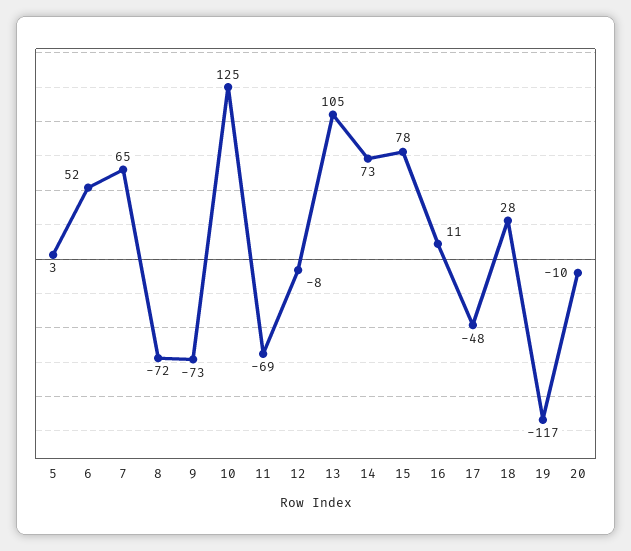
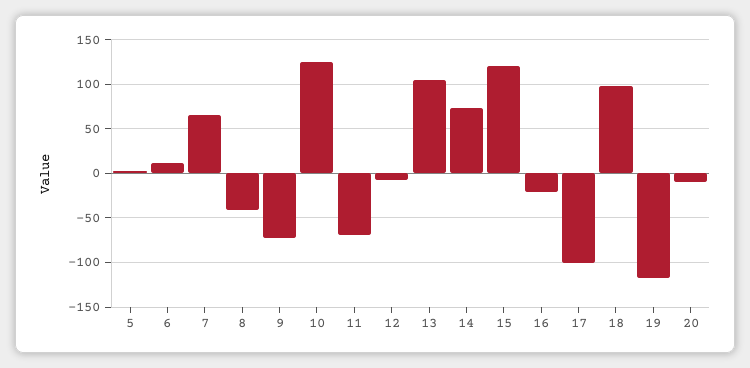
  {
    "5": 3,
-   "6": 52,
+   "6": 10,
    "7": 65,
-   "8": -72,
+   "8": -40,
    "9": -73,
    "10": 125,
    "11": -69,
    "12": -8,
    "13": 105,
    "14": 73,
-   "15": 78,
+   "15": 120,
-   "16": 11,
+   "16": -20,
-   "17": -48,
+   "17": -100,
-   "18": 28,
+   "18": 100,
    "19": -117,
    "20": -10
  }

